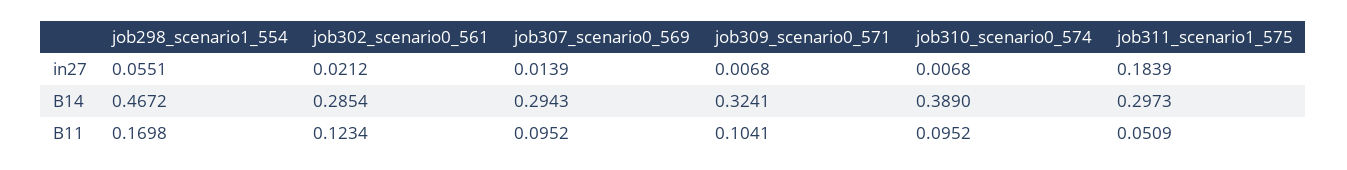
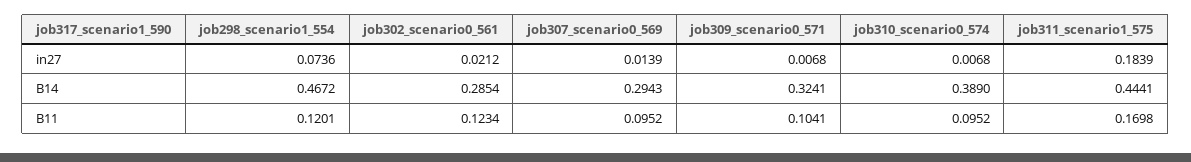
  {
    "job298_scenario1_554": {
-     "in27": 0.0551,
+     "in27": 0.0736,
      "B14": 0.4672,
-     "B11": 0.1698
+     "B11": 0.1201
    },
    "job302_scenario0_561": {
      "in27": 0.0212,
      "B14": 0.2854,
      "B11": 0.1234
    },
    "job307_scenario0_569": {
      "in27": 0.0139,
      "B14": 0.2943,
      "B11": 0.0952
    },
    "job309_scenario0_571": {
      "in27": 0.0068,
      "B14": 0.3241,
      "B11": 0.1041
    },
    "job310_scenario0_574": {
      "in27": 0.0068,
      "B14": 0.389,
      "B11": 0.0952
    },
    "job311_scenario1_575": {
      "in27": 0.1839,
-     "B14": 0.2973,
+     "B14": 0.4441,
-     "B11": 0.0509
+     "B11": 0.1698
    }
  }

